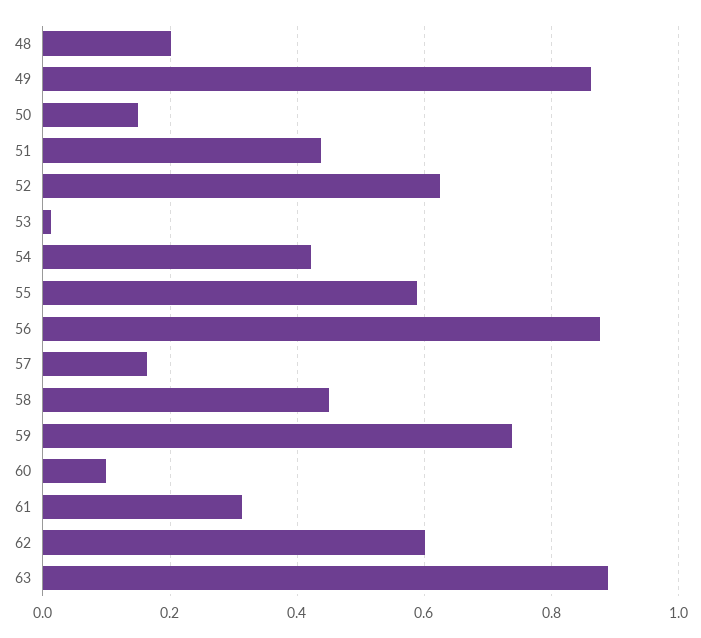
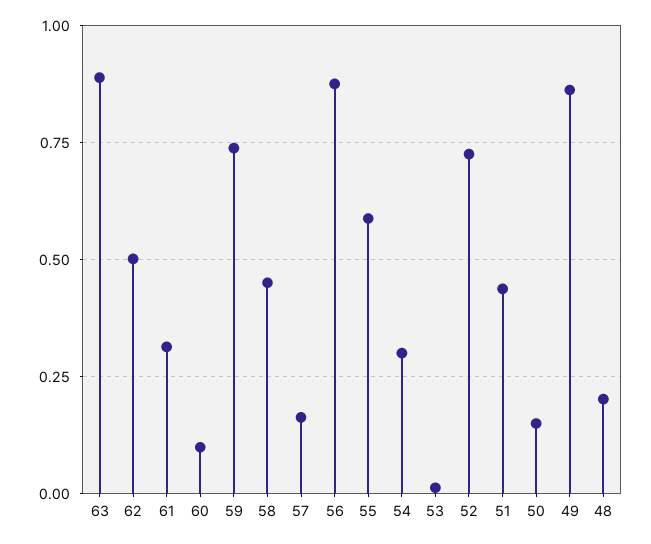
  {
    "48": 0.2,
    "49": 0.86,
    "50": 0.14,
    "51": 0.44,
-   "52": 0.62,
+   "52": 0.725,
    "53": 0.02,
-   "54": 0.42,
+   "54": 0.3,
    "55": 0.58,
    "56": 0.88,
    "57": 0.16,
    "58": 0.46,
    "59": 0.74,
    "60": 0.1,
    "61": 0.32,
-   "62": 0.6,
+   "62": 0.5,
    "63": 0.88
  }

